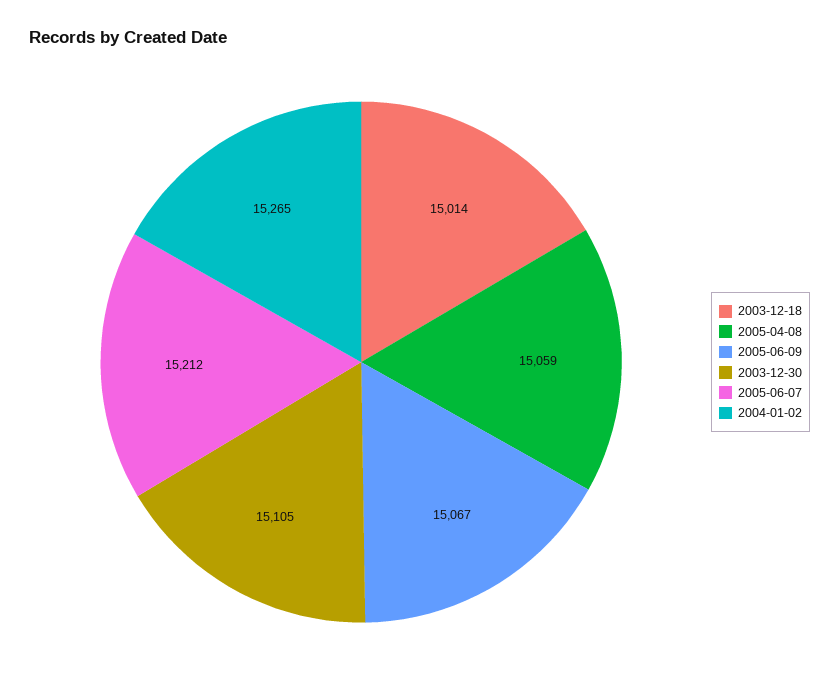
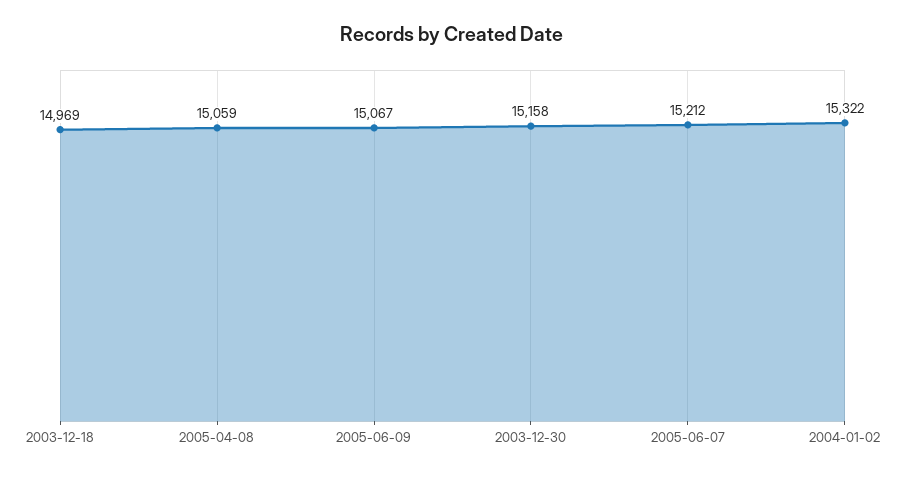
  {
-   "2003-12-18": 15014,
+   "2003-12-18": 14969,
    "2005-04-08": 15059,
    "2005-06-09": 15067,
-   "2003-12-30": 15105,
+   "2003-12-30": 15158,
    "2005-06-07": 15212,
-   "2004-01-02": 15265
+   "2004-01-02": 15322
  }

